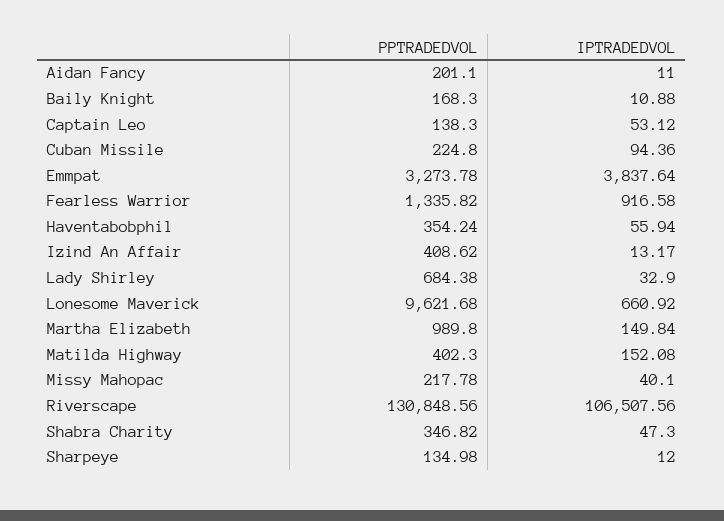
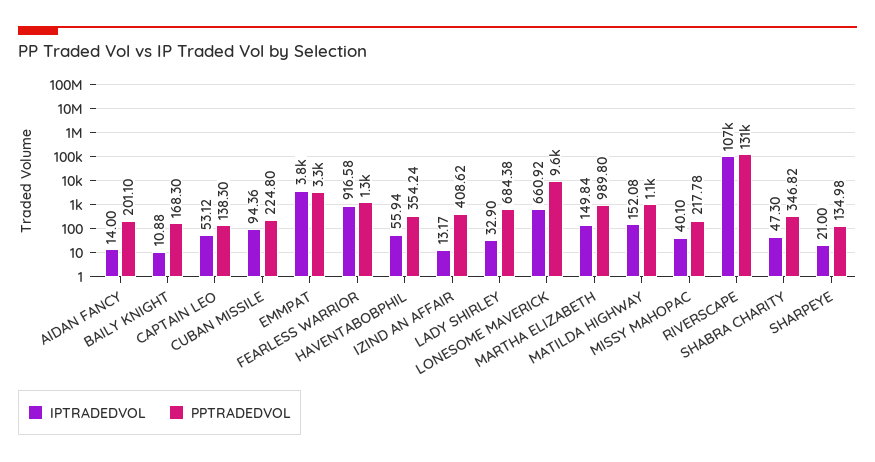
  {
    "PPTRADEDVOL": {
      "Aidan Fancy": 201.1,
      "Baily Knight": 168.3,
      "Captain Leo": 138.3,
      "Cuban Missile": 224.8,
      "Emmpat": 3273.78,
      "Fearless Warrior": 1335.82,
      "Haventabobphil": 354.24,
      "Izind An Affair": 408.62,
      "Lady Shirley": 684.38,
      "Lonesome Maverick": 9621.68,
      "Martha Elizabeth": 989.8,
-     "Matilda Highway": 402.3,
+     "Matilda Highway": 1100,
      "Missy Mahopac": 217.78,
      "Riverscape": 130848.56,
      "Shabra Charity": 346.82,
      "Sharpeye": 134.98
    },
    "IPTRADEDVOL": {
-     "Aidan Fancy": 11,
+     "Aidan Fancy": 14,
      "Baily Knight": 10.88,
      "Captain Leo": 53.12,
      "Cuban Missile": 94.36,
      "Emmpat": 3837.64,
      "Fearless Warrior": 916.58,
      "Haventabobphil": 55.94,
      "Izind An Affair": 13.17,
      "Lady Shirley": 32.9,
      "Lonesome Maverick": 660.92,
      "Martha Elizabeth": 149.84,
      "Matilda Highway": 152.08,
      "Missy Mahopac": 40.1,
      "Riverscape": 106507.56,
      "Shabra Charity": 47.3,
-     "Sharpeye": 12
+     "Sharpeye": 21
    }
  }

